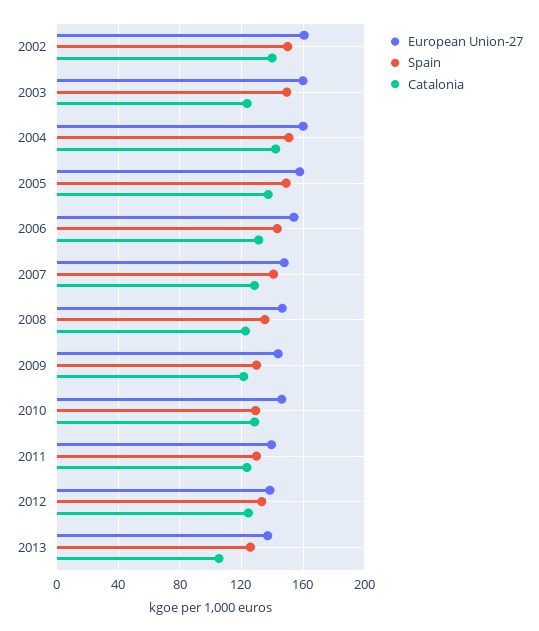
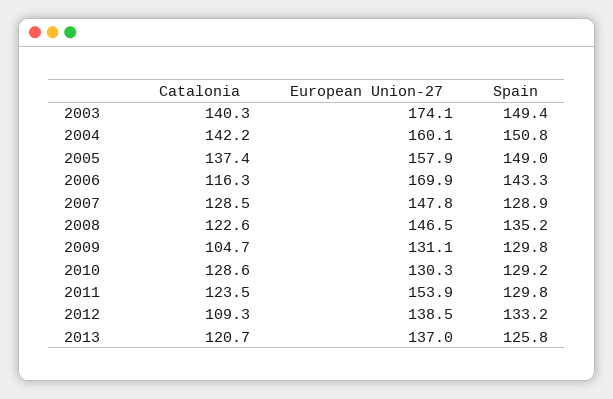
  {
    "European Union-27": {
-     "2002": 160,
-     "2003": 160,
+     "2003": 174.1,
      "2004": 160.1,
      "2005": 157.9,
-     "2006": 155,
+     "2006": 169.9,
      "2007": 147.8,
      "2008": 146.5,
-     "2009": 145,
+     "2009": 131.1,
-     "2010": 145,
+     "2010": 130.3,
-     "2011": 140,
+     "2011": 153.9,
      "2012": 138.5,
      "2013": 137
    },
    "Spain": {
-     "2002": 150,
      "2003": 149.4,
      "2004": 150.8,
      "2005": 149,
      "2006": 143.3,
-     "2007": 140,
+     "2007": 128.9,
      "2008": 135.2,
      "2009": 129.8,
      "2010": 129.2,
      "2011": 129.8,
      "2012": 133.2,
      "2013": 125.8
    },
    "Catalonia": {
-     "2002": 140,
-     "2003": 125,
+     "2003": 140.3,
      "2004": 142.2,
      "2005": 137.4,
-     "2006": 130,
+     "2006": 116.3,
      "2007": 128.5,
      "2008": 122.6,
-     "2009": 120,
+     "2009": 104.7,
      "2010": 128.6,
      "2011": 123.5,
-     "2012": 125,
+     "2012": 109.3,
-     "2013": 105
+     "2013": 120.7
    }
  }

